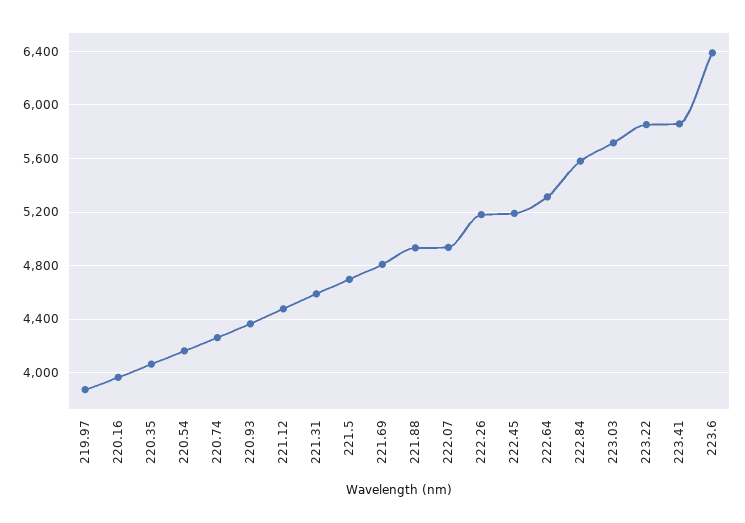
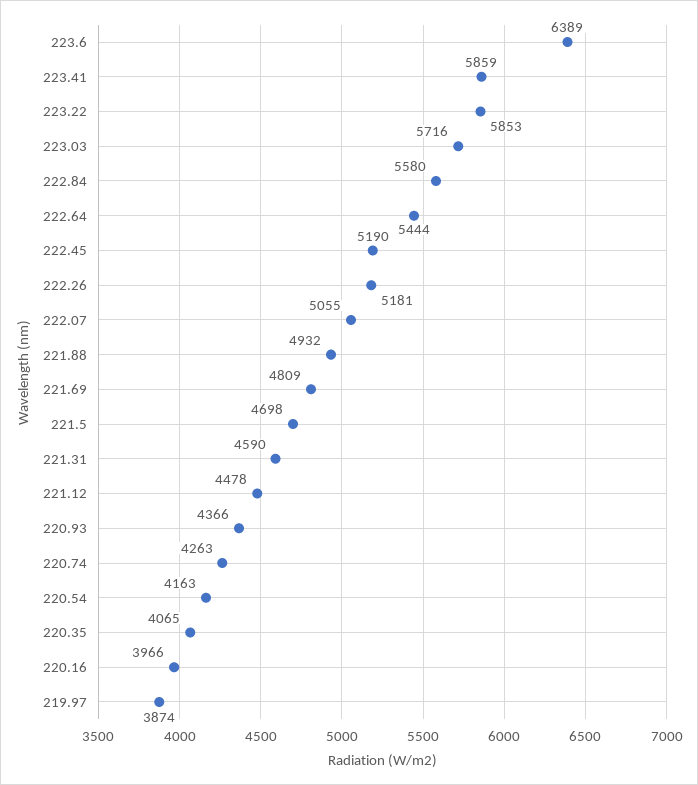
  {
    "219.97": 3874,
    "220.16": 3966,
    "220.35": 4065,
    "220.54": 4163,
    "220.74": 4263,
    "220.93": 4366,
    "221.12": 4478,
    "221.31": 4590,
    "221.5": 4698,
    "221.69": 4809,
    "221.88": 4932,
-   "222.07": 4950,
+   "222.07": 5055,
    "222.26": 5181,
    "222.45": 5190,
-   "222.64": 5300,
+   "222.64": 5444,
    "222.84": 5580,
    "223.03": 5716,
    "223.22": 5853,
    "223.41": 5859,
    "223.6": 6389
  }

